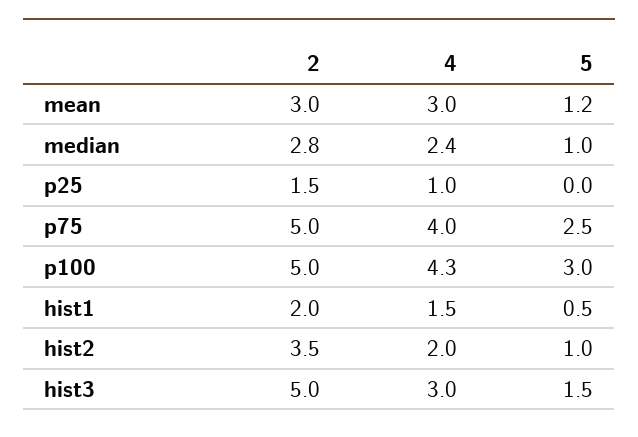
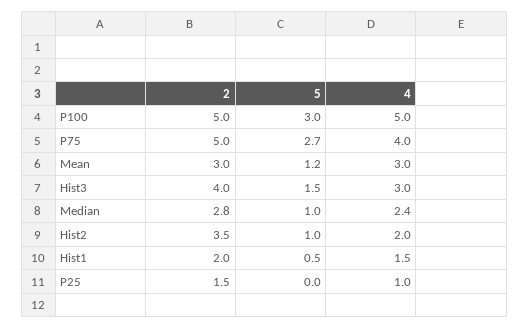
  {
    "2": {
      "mean": 3,
      "median": 2.8,
      "p25": 1.5,
      "p75": 5,
      "p100": 5,
      "hist1": 2,
      "hist2": 3.5,
-     "hist3": 5
+     "hist3": 4
    },
    "4": {
      "mean": 3,
      "median": 2.4,
      "p25": 1,
      "p75": 4,
-     "p100": 4.3,
+     "p100": 5,
      "hist1": 1.5,
      "hist2": 2,
      "hist3": 3
    },
    "5": {
      "mean": 1.2,
      "median": 1,
      "p25": 0,
-     "p75": 2.5,
+     "p75": 2.7,
      "p100": 3,
      "hist1": 0.5,
      "hist2": 1,
      "hist3": 1.5
    }
  }

